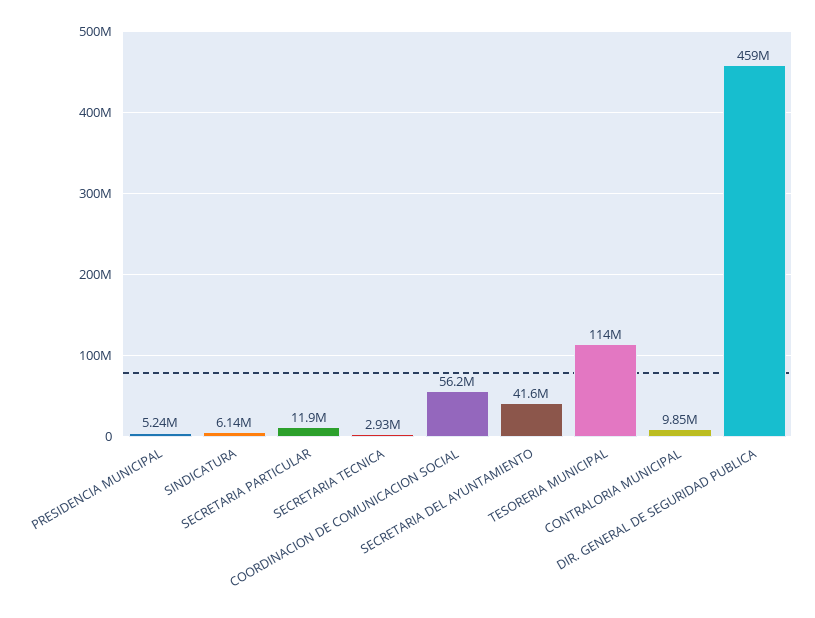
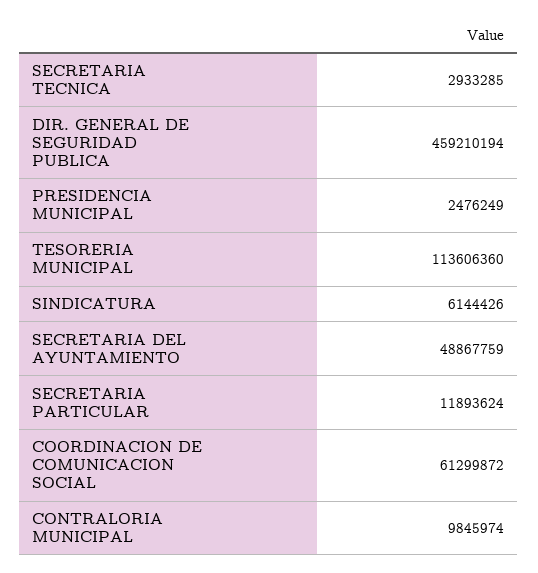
  {
-   "PRESIDENCIA MUNICIPAL": 5240000,
+   "PRESIDENCIA MUNICIPAL": 2476249,
    "SINDICATURA": 6144426,
    "SECRETARIA PARTICULAR": 11893624,
    "SECRETARIA TECNICA": 2933285,
-   "COORDINACION DE COMUNICACION SOCIAL": 56200000,
+   "COORDINACION DE COMUNICACION SOCIAL": 61299872,
-   "SECRETARIA DEL AYUNTAMIENTO": 41600000,
+   "SECRETARIA DEL AYUNTAMIENTO": 48867759,
    "TESORERIA MUNICIPAL": 113606360,
    "CONTRALORIA MUNICIPAL": 9845974,
    "DIR. GENERAL DE SEGURIDAD PUBLICA": 459210194
  }

